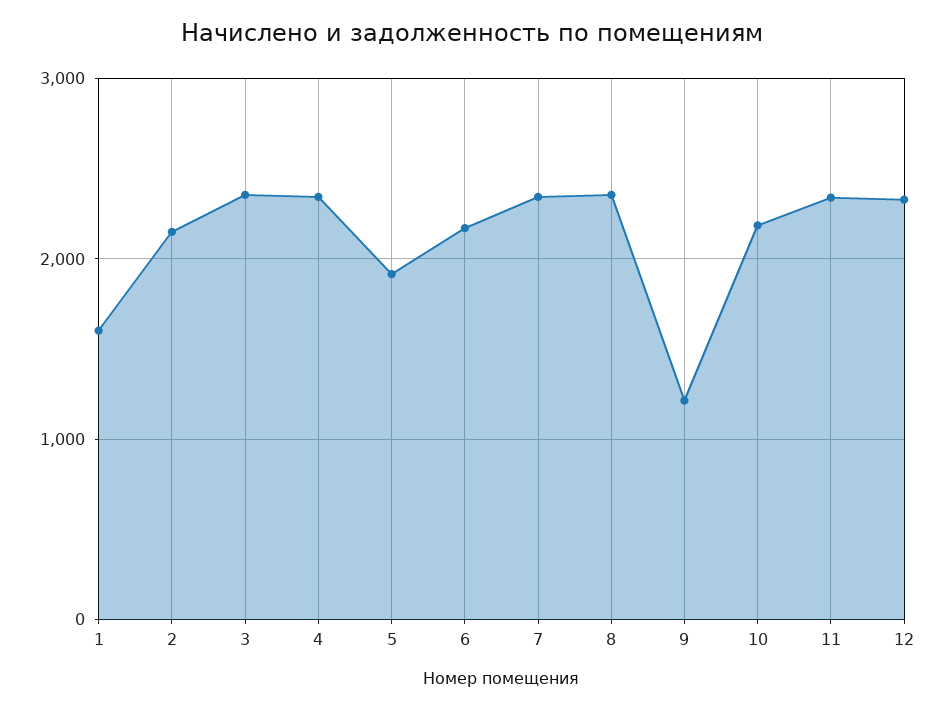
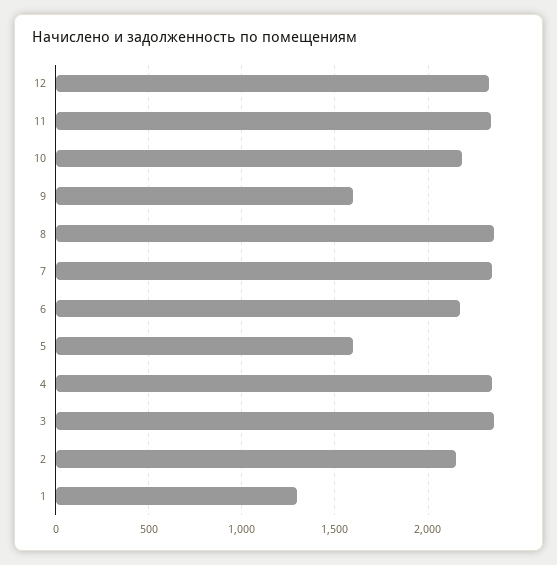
  {
-   "1": 1600,
+   "1": 1300,
    "2": 2150,
    "3": 2350,
    "4": 2350,
-   "5": 1900,
+   "5": 1600,
    "6": 2150,
    "7": 2350,
    "8": 2350,
-   "9": 1200,
+   "9": 1600,
    "10": 2200,
    "11": 2350,
    "12": 2350
  }

